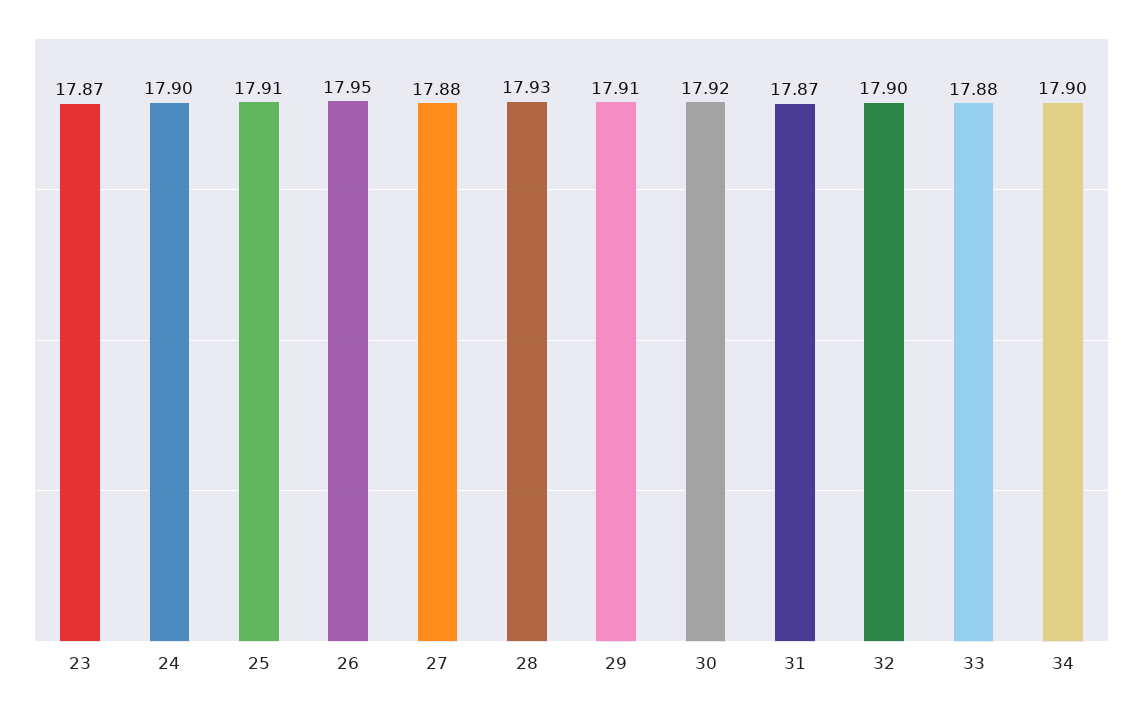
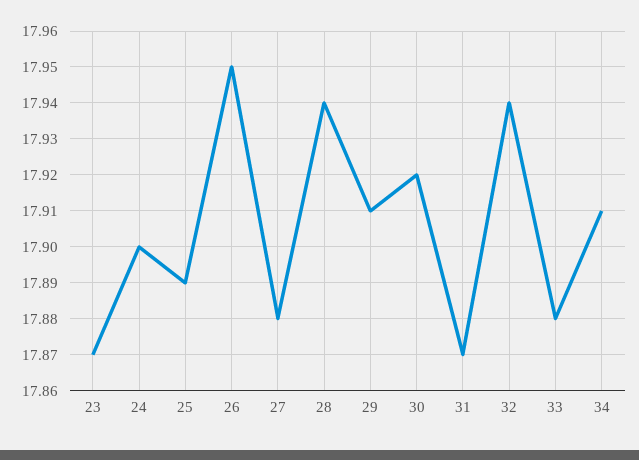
  {
    "23": 17.87,
    "24": 17.9,
-   "25": 17.91,
+   "25": 17.89,
    "26": 17.95,
    "27": 17.88,
-   "28": 17.93,
+   "28": 17.94,
    "29": 17.91,
    "30": 17.92,
    "31": 17.87,
-   "32": 17.9,
+   "32": 17.94,
    "33": 17.88,
-   "34": 17.9
+   "34": 17.91
  }

